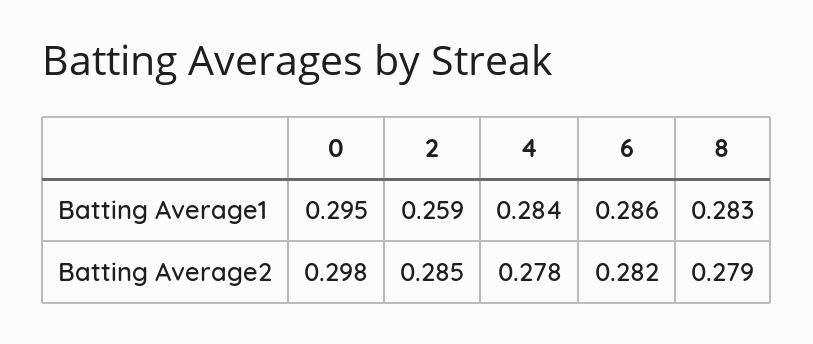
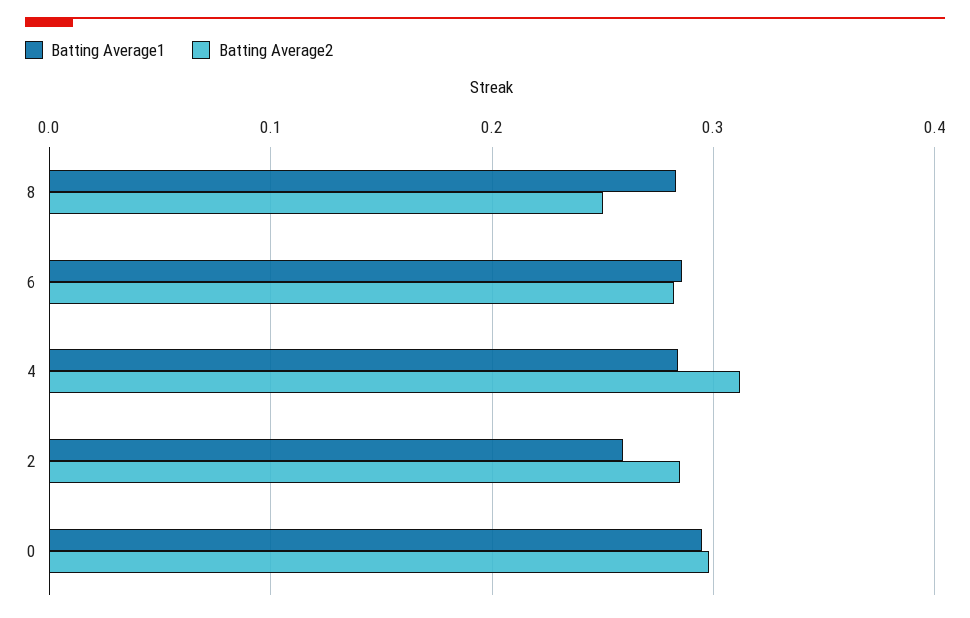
  {
    "Batting Average1": {
      "0": 0.295,
      "2": 0.259,
      "4": 0.284,
      "6": 0.286,
      "8": 0.283
    },
    "Batting Average2": {
      "0": 0.298,
      "2": 0.285,
-     "4": 0.278,
+     "4": 0.31,
      "6": 0.282,
-     "8": 0.279
+     "8": 0.25
    }
  }

